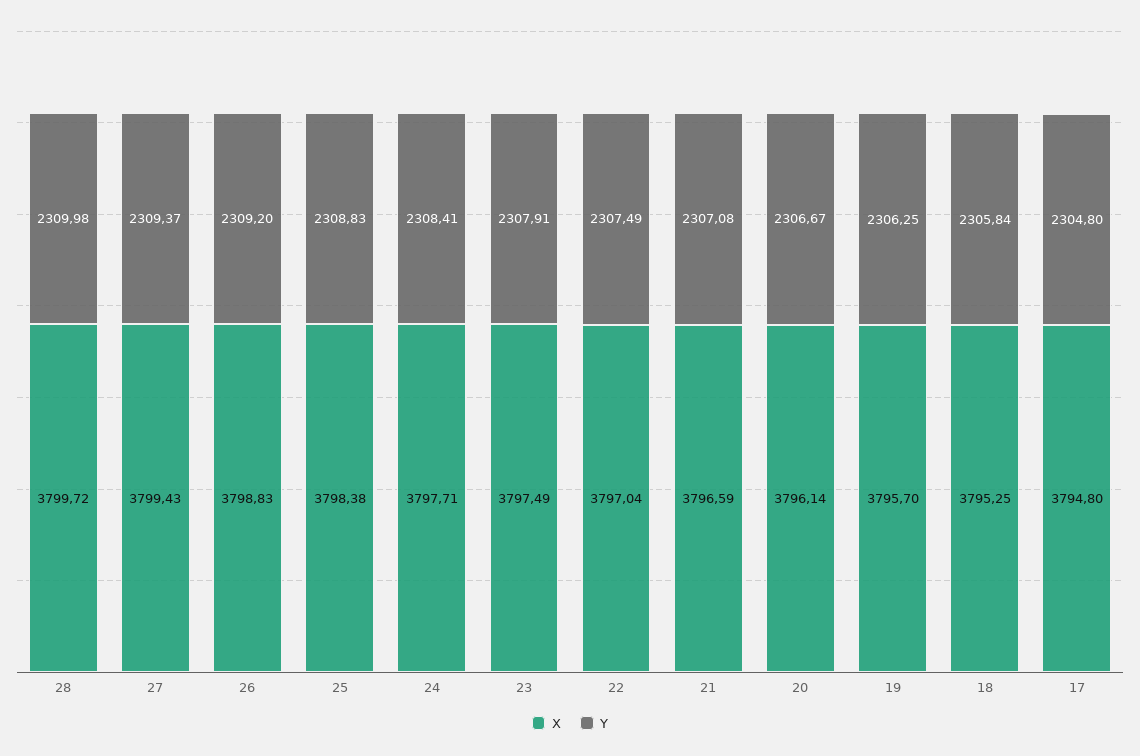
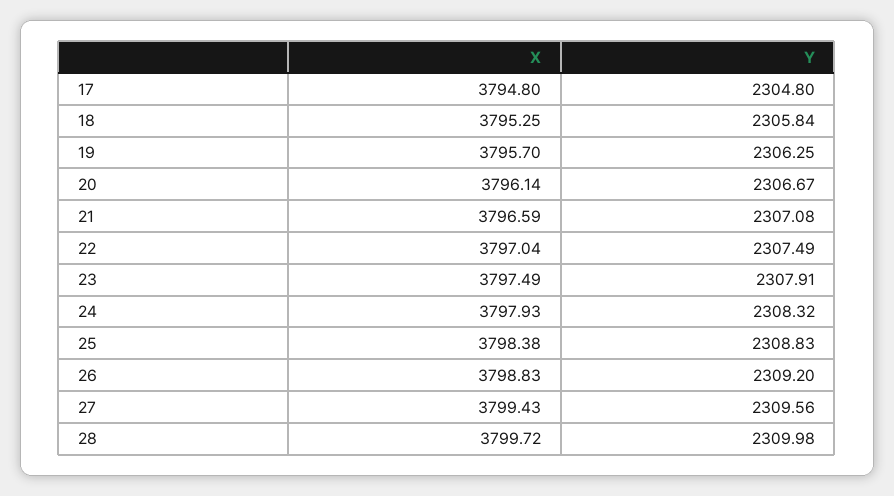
  {
    "X": {
      "28": 3799.72,
      "27": 3799.43,
      "26": 3798.83,
      "25": 3798.38,
-     "24": 3797.71,
+     "24": 3797.93,
      "23": 3797.49,
      "22": 3797.04,
      "21": 3796.59,
      "20": 3796.14,
      "19": 3795.7,
      "18": 3795.25,
      "17": 3794.8
    },
    "Y": {
      "28": 2309.98,
-     "27": 2309.37,
+     "27": 2309.56,
      "26": 2309.2,
      "25": 2308.83,
-     "24": 2308.41,
+     "24": 2308.32,
      "23": 2307.91,
      "22": 2307.49,
      "21": 2307.08,
      "20": 2306.67,
      "19": 2306.25,
      "18": 2305.84,
      "17": 2304.8
    }
  }

